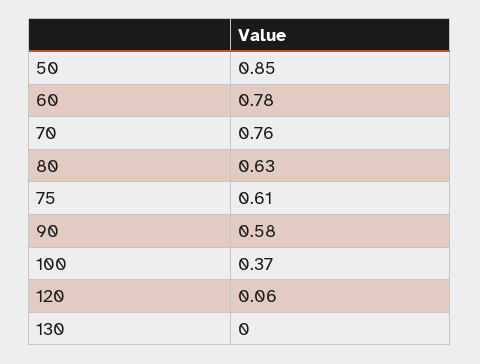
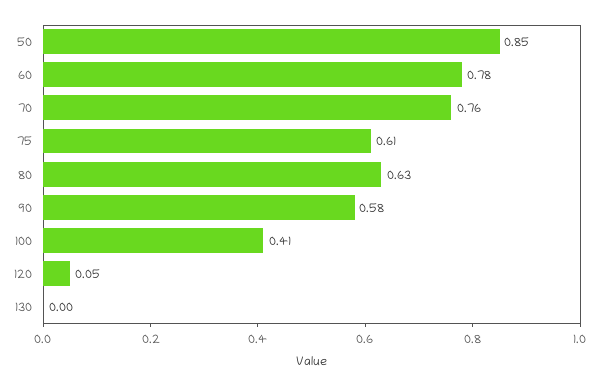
  {
    "50": 0.85,
    "60": 0.78,
    "70": 0.76,
    "80": 0.63,
    "75": 0.61,
    "90": 0.58,
-   "100": 0.37,
+   "100": 0.41,
-   "120": 0.06,
+   "120": 0.05,
    "130": 0
  }

